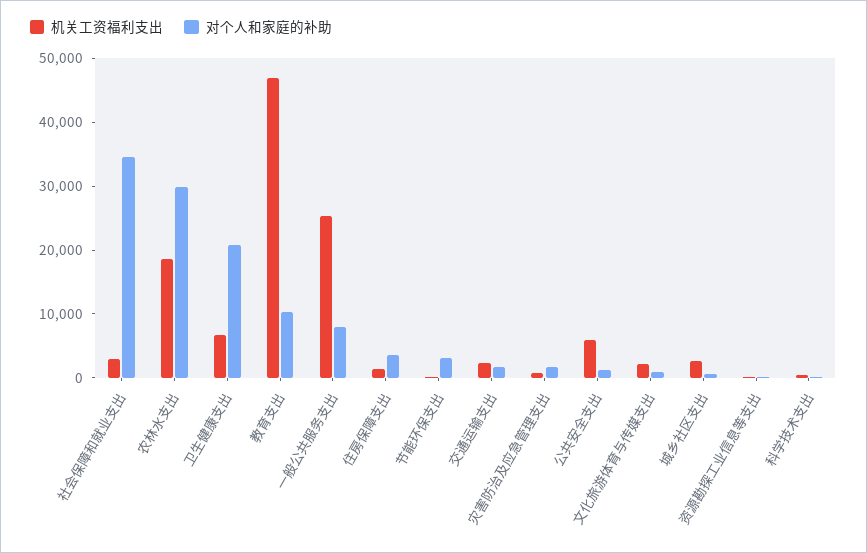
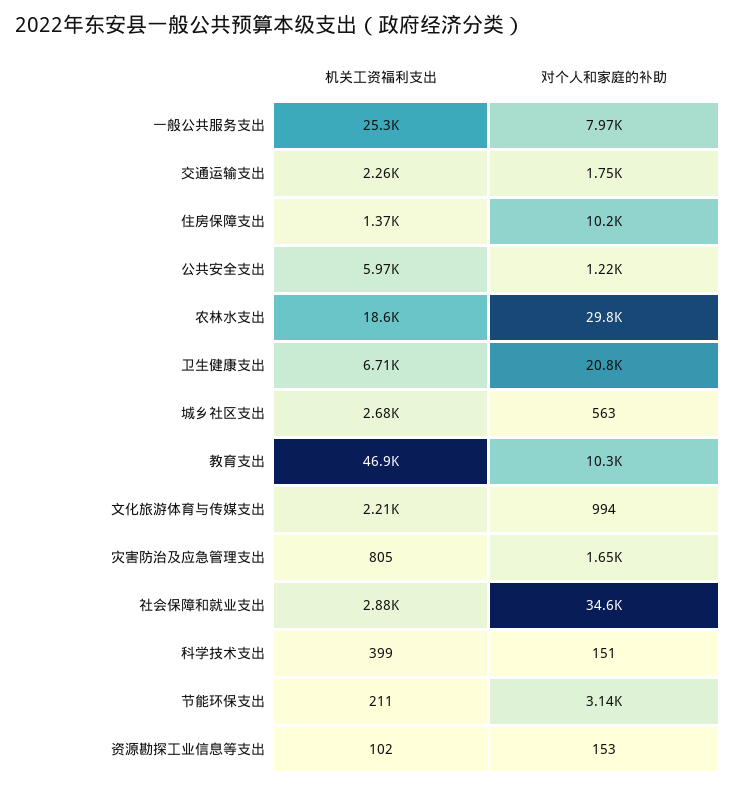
  {
    "机关工资福利支出": {
      "社会保障和就业支出": 2880,
      "农林水支出": 18600,
      "卫生健康支出": 6710,
      "教育支出": 46900,
      "一般公共服务支出": 25300,
      "住房保障支出": 1370,
      "节能环保支出": 211,
      "交通运输支出": 2260,
      "灾害防治及应急管理支出": 805,
      "公共安全支出": 5970,
      "文化旅游体育与传媒支出": 2210,
      "城乡社区支出": 2680,
      "资源勘探工业信息等支出": 102,
      "科学技术支出": 399
    },
    "对个人和家庭的补助": {
      "社会保障和就业支出": 34600,
      "农林水支出": 29800,
      "卫生健康支出": 20800,
      "教育支出": 10300,
      "一般公共服务支出": 7970,
-     "住房保障支出": 4000,
+     "住房保障支出": 10200,
      "节能环保支出": 3140,
      "交通运输支出": 1750,
      "灾害防治及应急管理支出": 1650,
      "公共安全支出": 1220,
      "文化旅游体育与传媒支出": 994,
      "城乡社区支出": 563,
      "资源勘探工业信息等支出": 153,
      "科学技术支出": 151
    }
  }

